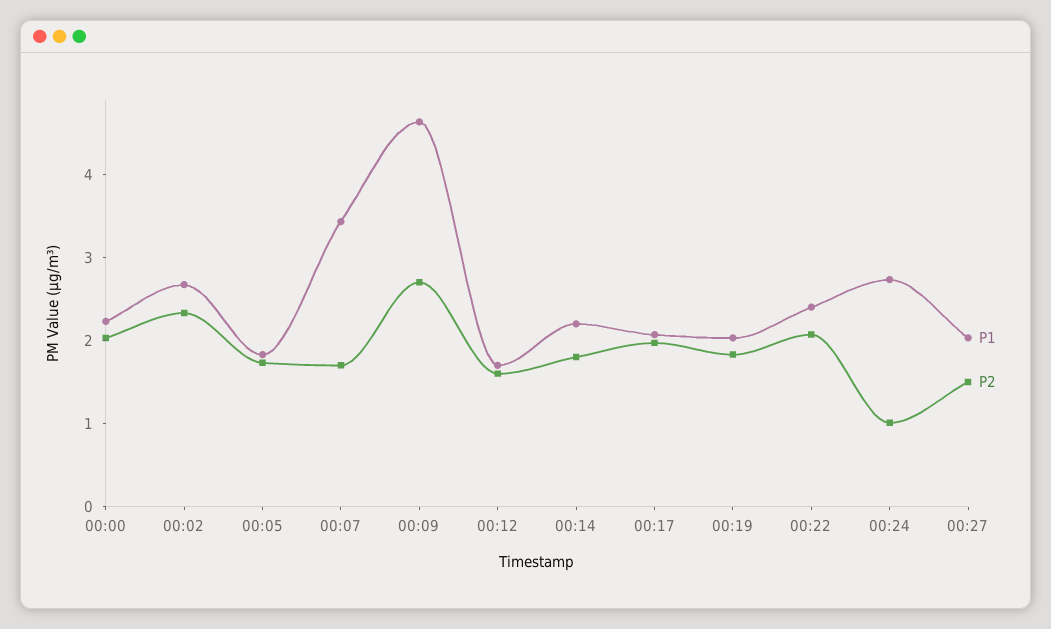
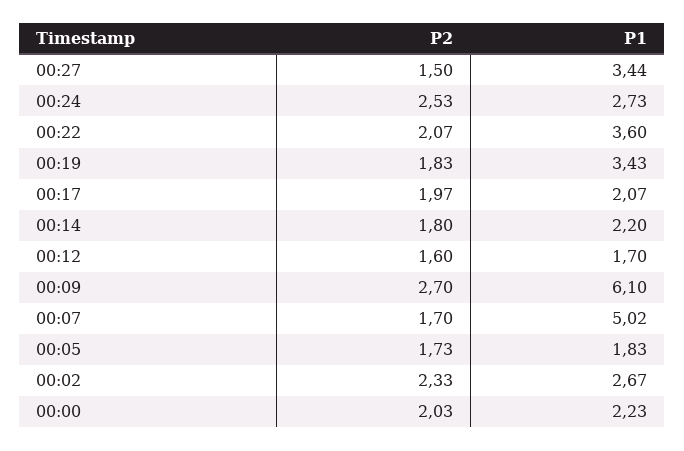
  {
    "P1": {
      "00:00": 2.23,
      "00:02": 2.67,
      "00:05": 1.83,
-     "00:07": 3.4,
+     "00:07": 5.02,
-     "00:09": 4.6,
+     "00:09": 6.1,
      "00:12": 1.7,
      "00:14": 2.2,
      "00:17": 2.07,
-     "00:19": 2,
+     "00:19": 3.43,
-     "00:22": 2.4,
+     "00:22": 3.6,
      "00:24": 2.73,
-     "00:27": 2
+     "00:27": 3.44
    },
    "P2": {
      "00:00": 2.03,
      "00:02": 2.33,
      "00:05": 1.73,
      "00:07": 1.7,
      "00:09": 2.7,
      "00:12": 1.6,
      "00:14": 1.8,
      "00:17": 1.97,
      "00:19": 1.83,
      "00:22": 2.07,
-     "00:24": 1,
+     "00:24": 2.53,
      "00:27": 1.5
    }
  }

